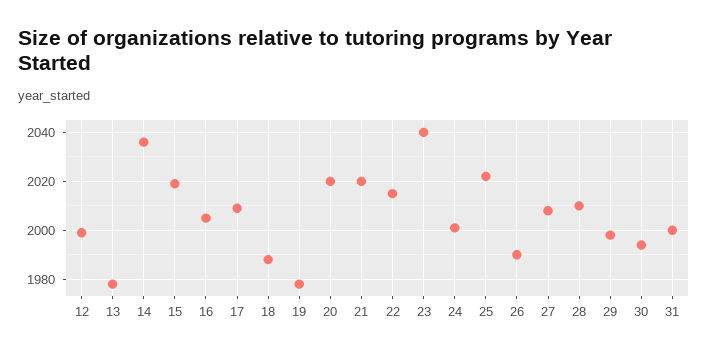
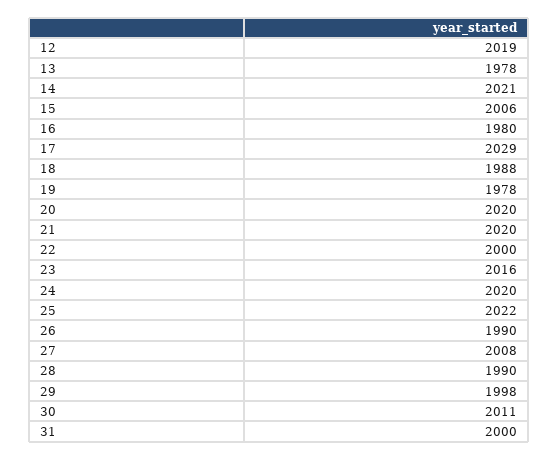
  {
-   "12": 2000,
+   "12": 2019,
    "13": 1978,
-   "14": 2035,
+   "14": 2021,
-   "15": 2020,
+   "15": 2006,
-   "16": 2005,
+   "16": 1980,
-   "17": 2010,
+   "17": 2029,
    "18": 1988,
    "19": 1978,
    "20": 2020,
    "21": 2020,
-   "22": 2015,
+   "22": 2000,
-   "23": 2040,
+   "23": 2016,
-   "24": 2000,
+   "24": 2020,
    "25": 2022,
    "26": 1990,
    "27": 2008,
-   "28": 2010,
+   "28": 1990,
    "29": 1998,
-   "30": 1995,
+   "30": 2011,
    "31": 2000
  }

